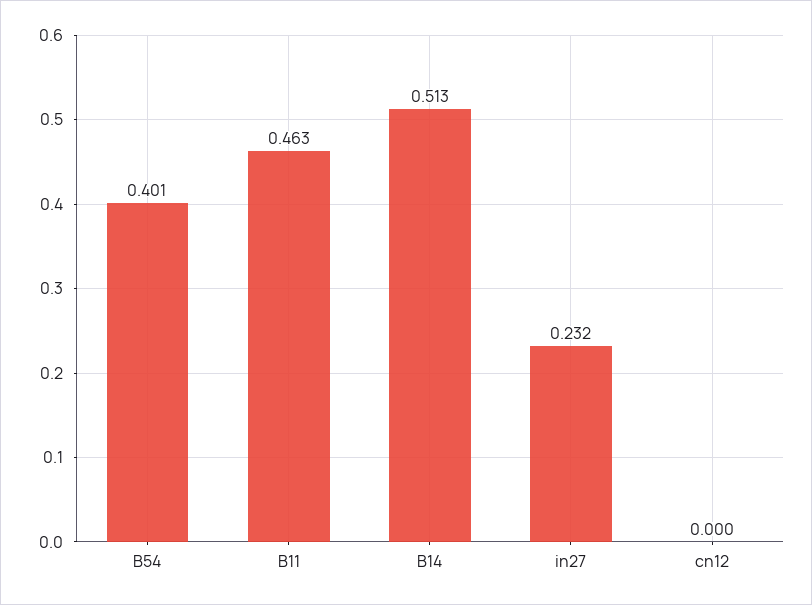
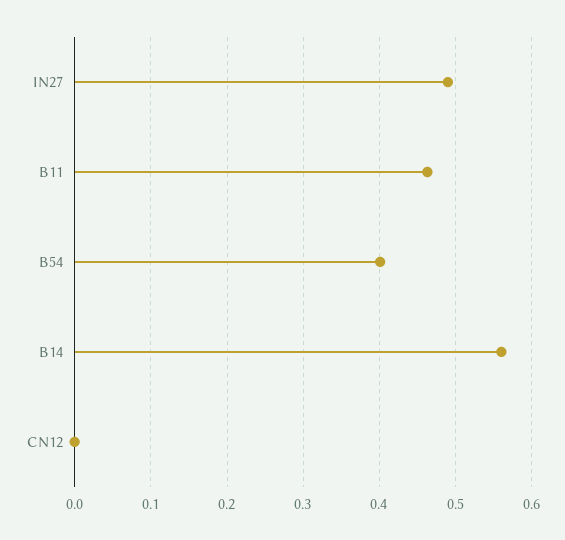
  {
    "B54": 0.401,
    "B11": 0.463,
-   "B14": 0.513,
+   "B14": 0.56,
-   "in27": 0.232,
+   "in27": 0.49,
    "cn12": 0
  }

